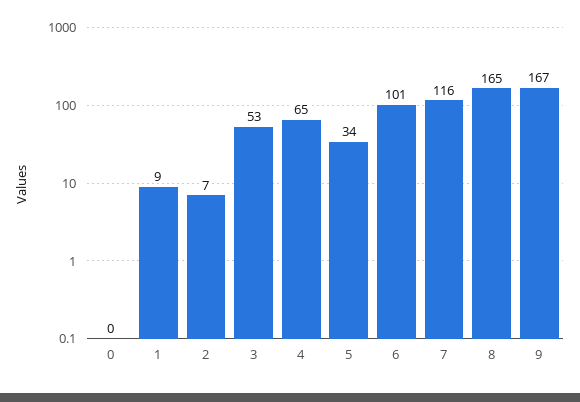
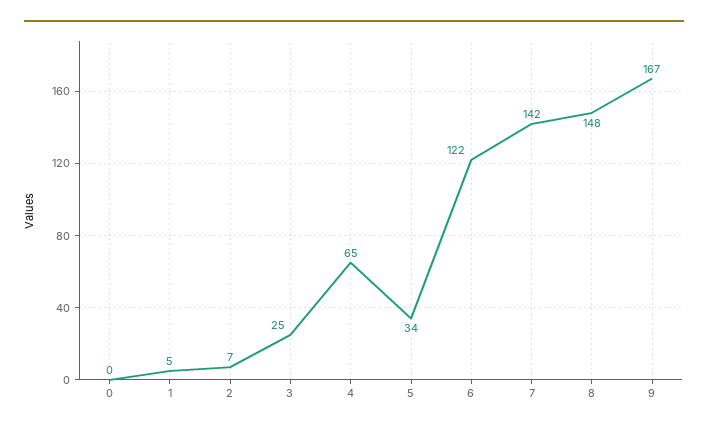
  {
    "0": 0,
-   "1": 9,
+   "1": 5,
    "2": 7,
-   "3": 53,
+   "3": 25,
    "4": 65,
    "5": 34,
-   "6": 101,
+   "6": 122,
-   "7": 116,
+   "7": 142,
-   "8": 165,
+   "8": 148,
    "9": 167
  }

